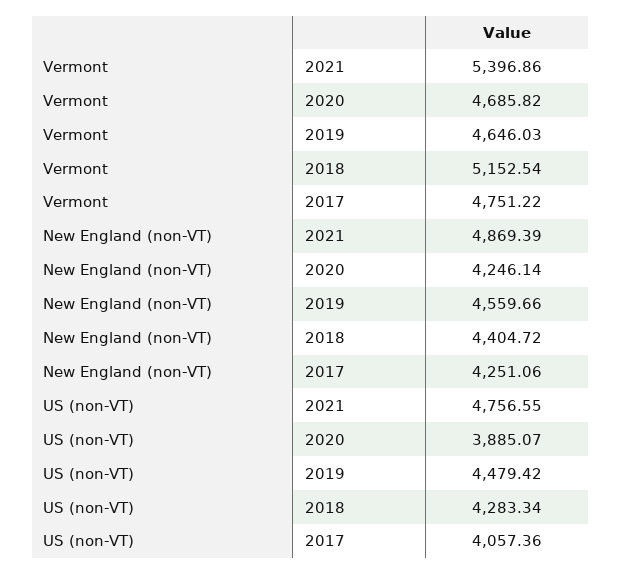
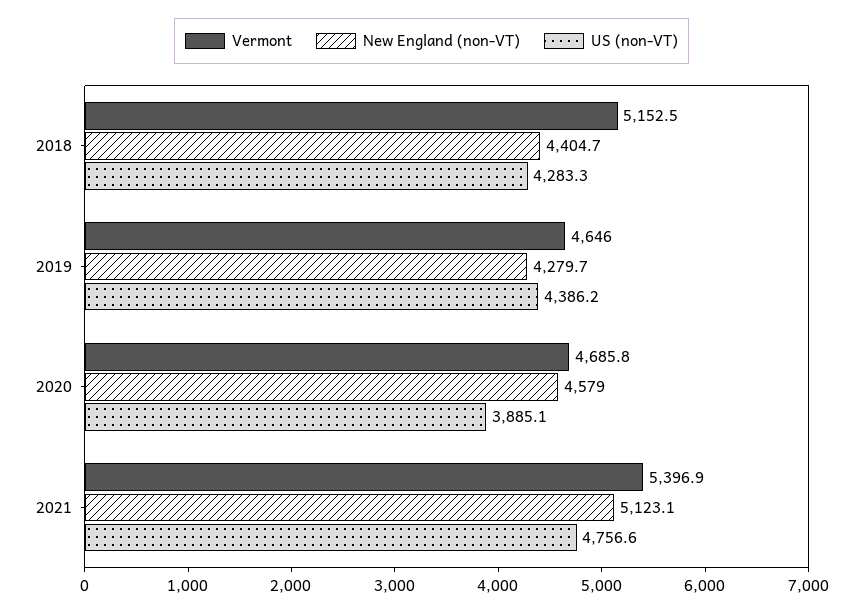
  {
    "Vermont": {
      "2021": 5396.86,
      "2020": 4685.82,
      "2019": 4646.03,
-     "2018": 5152.54,
+     "2018": 5152.54
-     "2017": 4751.22
    },
    "New England (non-VT)": {
-     "2021": 4869.39,
+     "2021": 5123.1,
-     "2020": 4246.14,
+     "2020": 4579,
-     "2019": 4559.66,
+     "2019": 4279.7,
-     "2018": 4404.72,
+     "2018": 4404.72
-     "2017": 4251.06
    },
    "US (non-VT)": {
      "2021": 4756.55,
      "2020": 3885.07,
-     "2019": 4479.42,
+     "2019": 4386.2,
-     "2018": 4283.34,
+     "2018": 4283.34
-     "2017": 4057.36
    }
  }

